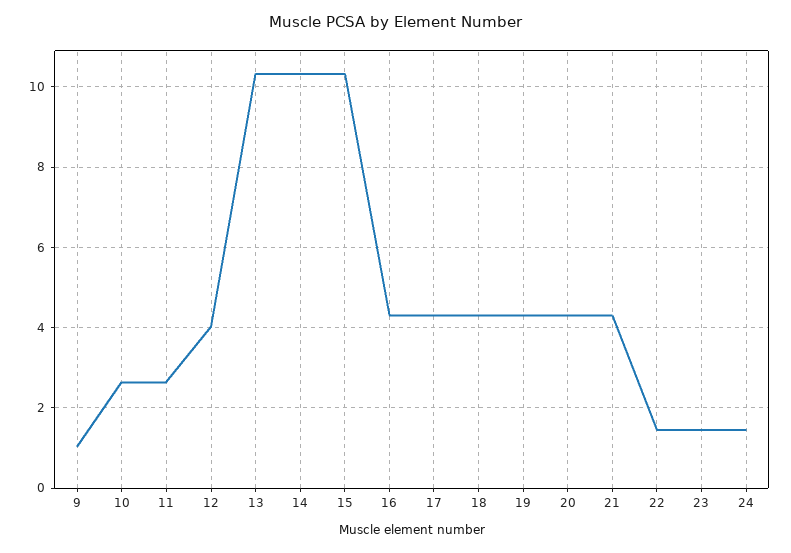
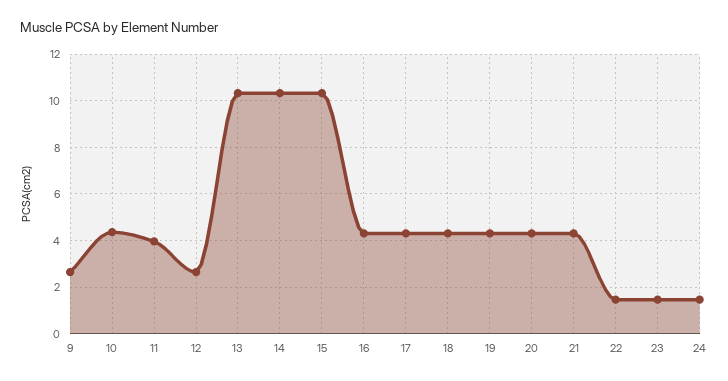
  {
-   "9": 1,
+   "9": 2.5,
-   "10": 2.6,
+   "10": 4.5,
-   "11": 2.6,
+   "11": 4,
-   "12": 4,
+   "12": 2.5,
    "13": 10.4,
    "14": 10.4,
    "15": 10.4,
    "16": 4.4,
    "17": 4.4,
    "18": 4.4,
    "19": 4.4,
    "20": 4.4,
    "21": 4.4,
    "22": 1.4,
    "23": 1.4,
    "24": 1.4
  }

